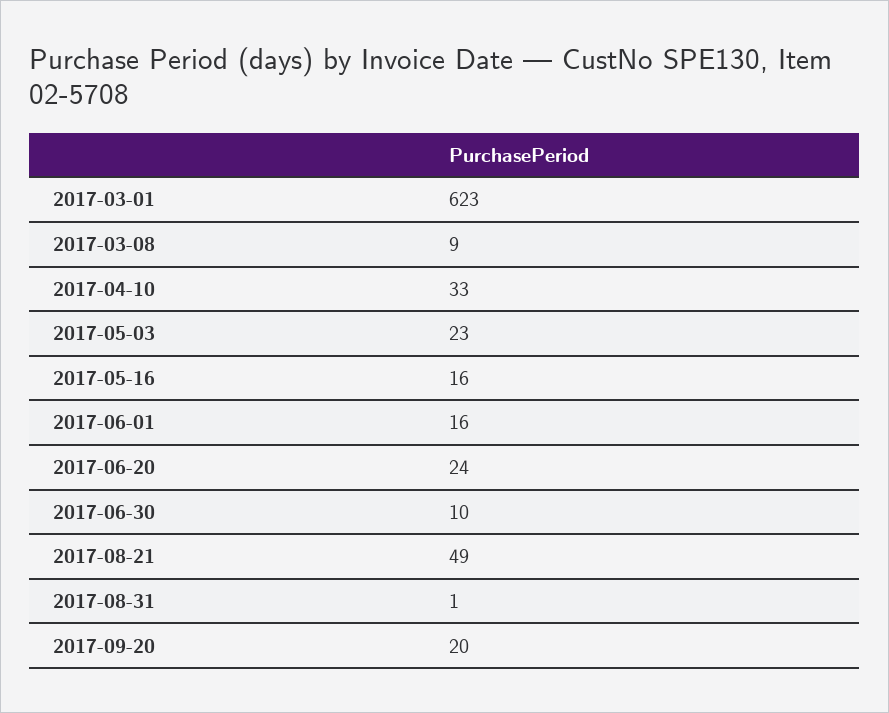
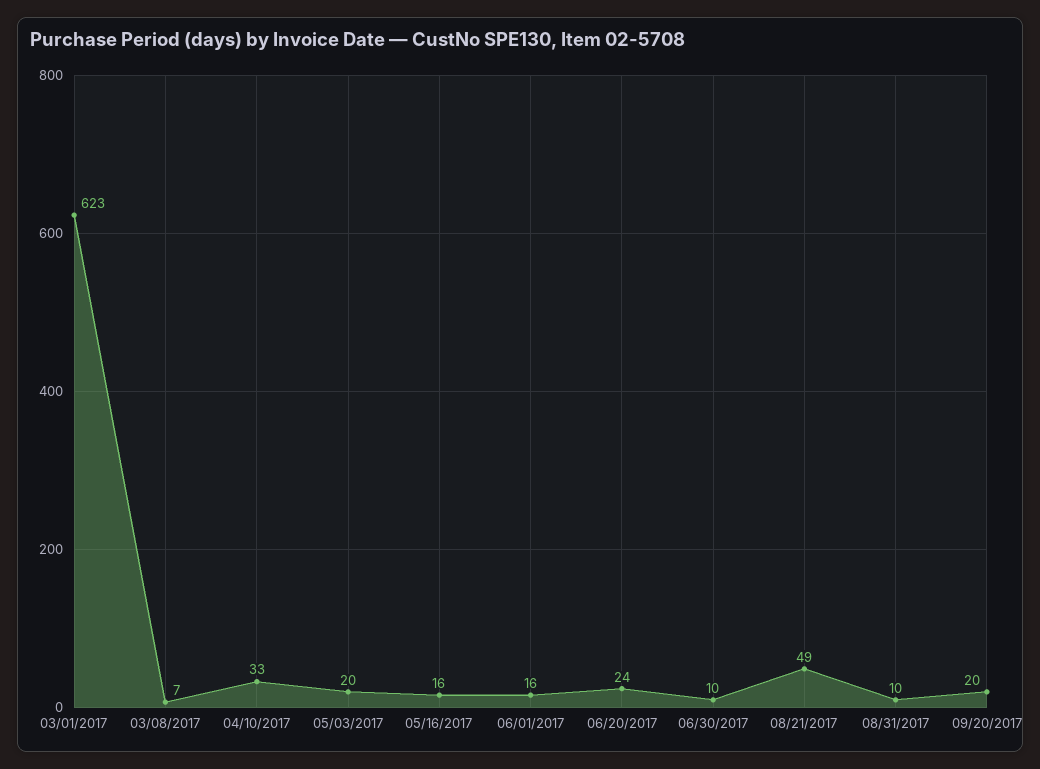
  {
    "2017-03-01": 623,
-   "2017-03-08": 9,
+   "2017-03-08": 7,
    "2017-04-10": 33,
-   "2017-05-03": 23,
+   "2017-05-03": 20,
    "2017-05-16": 16,
    "2017-06-01": 16,
    "2017-06-20": 24,
    "2017-06-30": 10,
    "2017-08-21": 49,
-   "2017-08-31": 1,
+   "2017-08-31": 10,
    "2017-09-20": 20
  }

